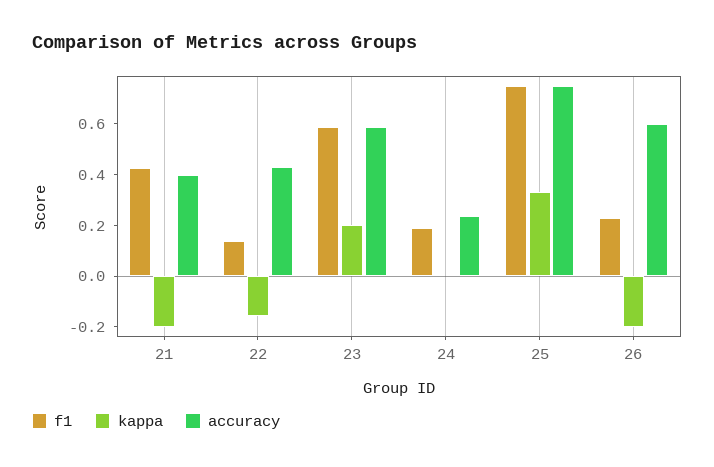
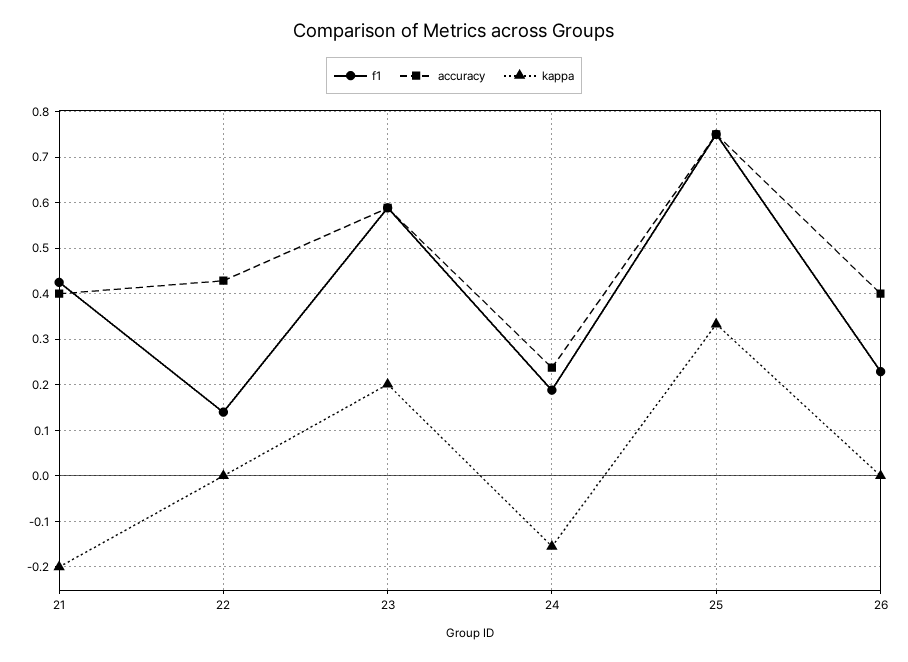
  {
    "f1": {
      "21": 0.42,
      "22": 0.14,
      "23": 0.58,
      "24": 0.18,
      "25": 0.76,
      "26": 0.22
    },
    "kappa": {
      "21": -0.2,
-     "22": -0.15,
+     "22": 0,
      "23": 0.2,
-     "24": 0,
+     "24": -0.16,
      "25": 0.34,
-     "26": -0.2
+     "26": 0
    },
    "accuracy": {
      "21": 0.4,
      "22": 0.42,
      "23": 0.58,
      "24": 0.24,
      "25": 0.76,
-     "26": 0.6
+     "26": 0.4
    }
  }

